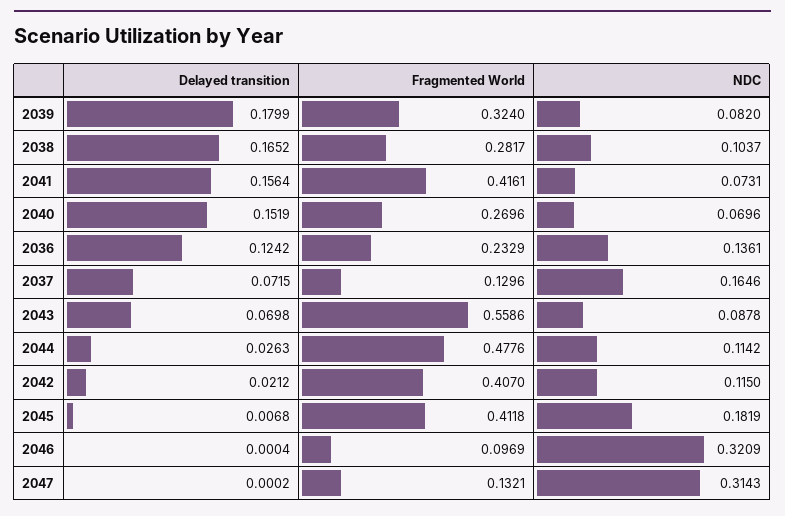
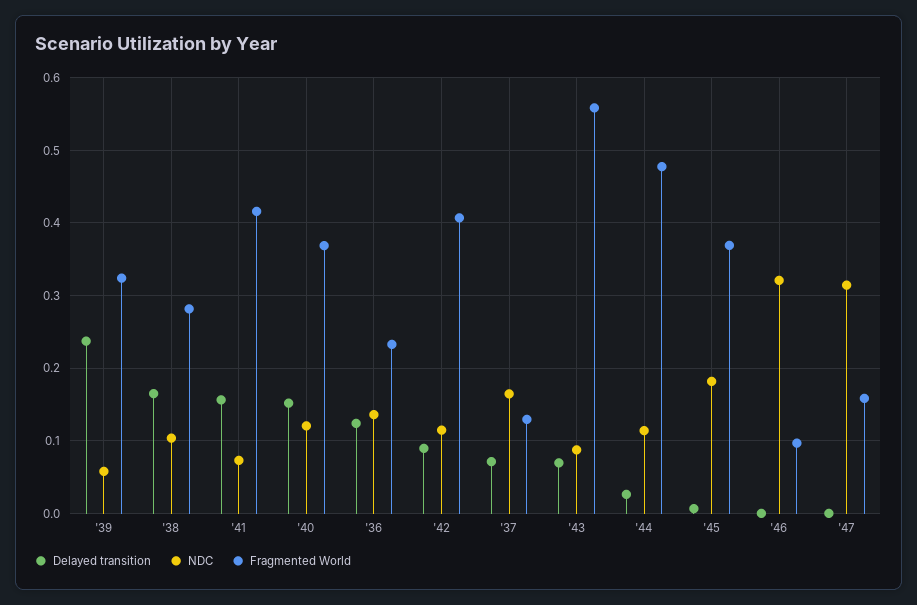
  {
    "Delayed transition": {
-     "2039": 0.1799,
+     "2039": 0.24,
      "2038": 0.1652,
      "2041": 0.1564,
      "2040": 0.1519,
      "2036": 0.1242,
      "2037": 0.0715,
      "2043": 0.0698,
      "2044": 0.0263,
-     "2042": 0.0212,
+     "2042": 0.09,
      "2045": 0.0068,
      "2046": 0.0004,
      "2047": 0.0002
    },
    "Fragmented World": {
      "2039": 0.324,
      "2038": 0.2817,
      "2041": 0.4161,
-     "2040": 0.2696,
+     "2040": 0.37,
      "2036": 0.2329,
      "2037": 0.1296,
      "2043": 0.5586,
      "2044": 0.4776,
      "2042": 0.407,
-     "2045": 0.4118,
+     "2045": 0.37,
      "2046": 0.0969,
-     "2047": 0.1321
+     "2047": 0.16
    },
    "NDC": {
-     "2039": 0.082,
+     "2039": 0.06,
      "2038": 0.1037,
      "2041": 0.0731,
-     "2040": 0.0696,
+     "2040": 0.12,
      "2036": 0.1361,
      "2037": 0.1646,
      "2043": 0.0878,
      "2044": 0.1142,
      "2042": 0.115,
      "2045": 0.1819,
      "2046": 0.3209,
      "2047": 0.3143
    }
  }

